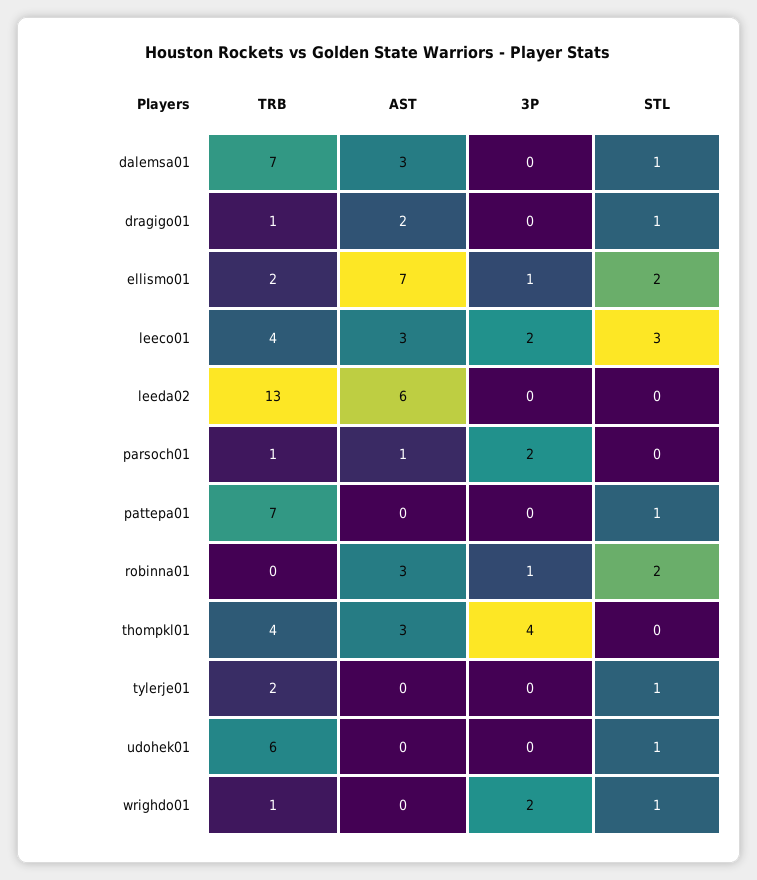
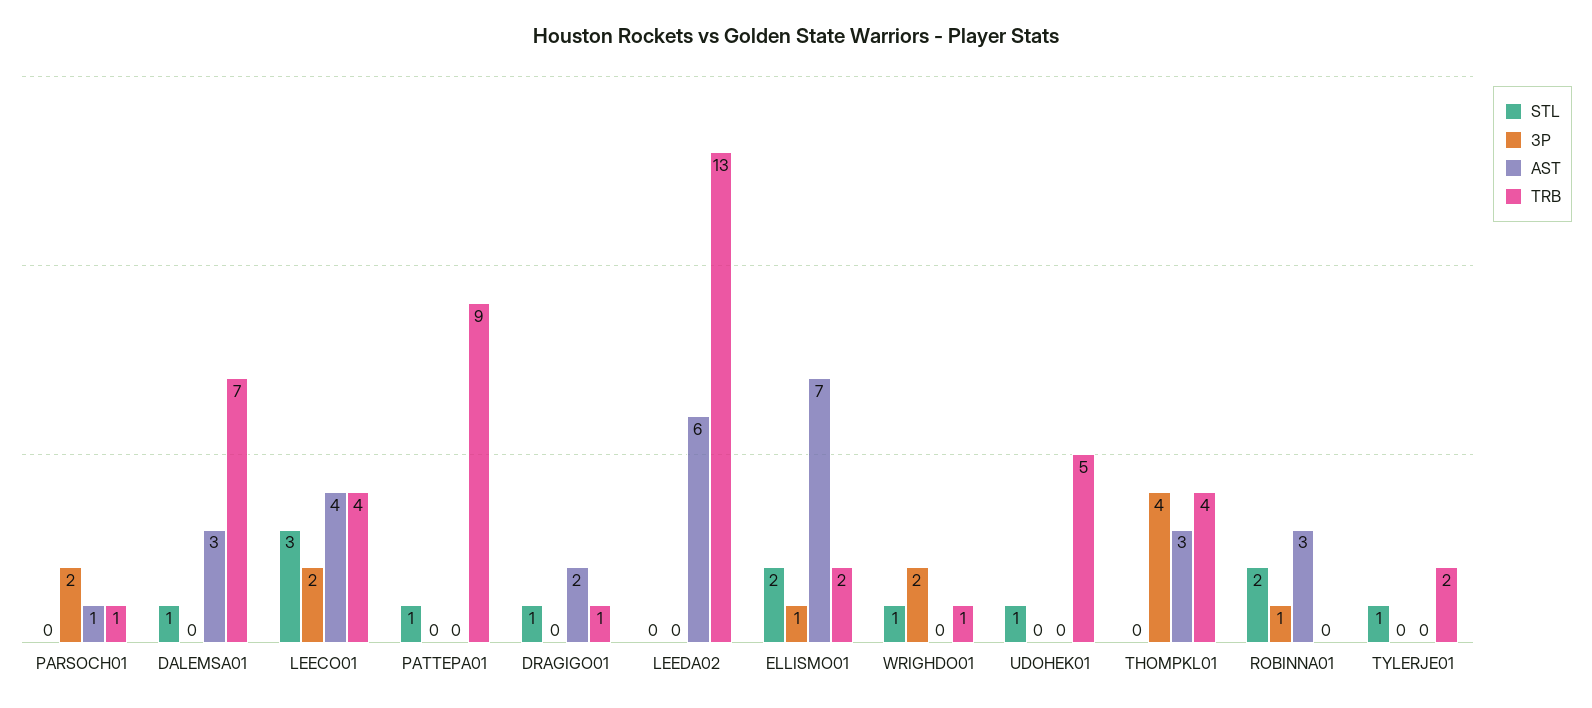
  {
    "TRB": {
      "dalemsa01": 7,
      "dragigo01": 1,
      "ellismo01": 2,
      "leeco01": 4,
      "leeda02": 13,
      "parsoch01": 1,
-     "pattepa01": 7,
+     "pattepa01": 9,
      "robinna01": 0,
      "thompkl01": 4,
      "tylerje01": 2,
-     "udohek01": 6,
+     "udohek01": 5,
      "wrighdo01": 1
    },
    "AST": {
      "dalemsa01": 3,
      "dragigo01": 2,
      "ellismo01": 7,
-     "leeco01": 3,
+     "leeco01": 4,
      "leeda02": 6,
      "parsoch01": 1,
      "pattepa01": 0,
      "robinna01": 3,
      "thompkl01": 3,
      "tylerje01": 0,
      "udohek01": 0,
      "wrighdo01": 0
    },
    "3P": {
      "dalemsa01": 0,
      "dragigo01": 0,
      "ellismo01": 1,
      "leeco01": 2,
      "leeda02": 0,
      "parsoch01": 2,
      "pattepa01": 0,
      "robinna01": 1,
      "thompkl01": 4,
      "tylerje01": 0,
      "udohek01": 0,
      "wrighdo01": 2
    },
    "STL": {
      "dalemsa01": 1,
      "dragigo01": 1,
      "ellismo01": 2,
      "leeco01": 3,
      "leeda02": 0,
      "parsoch01": 0,
      "pattepa01": 1,
      "robinna01": 2,
      "thompkl01": 0,
      "tylerje01": 1,
      "udohek01": 1,
      "wrighdo01": 1
    }
  }

